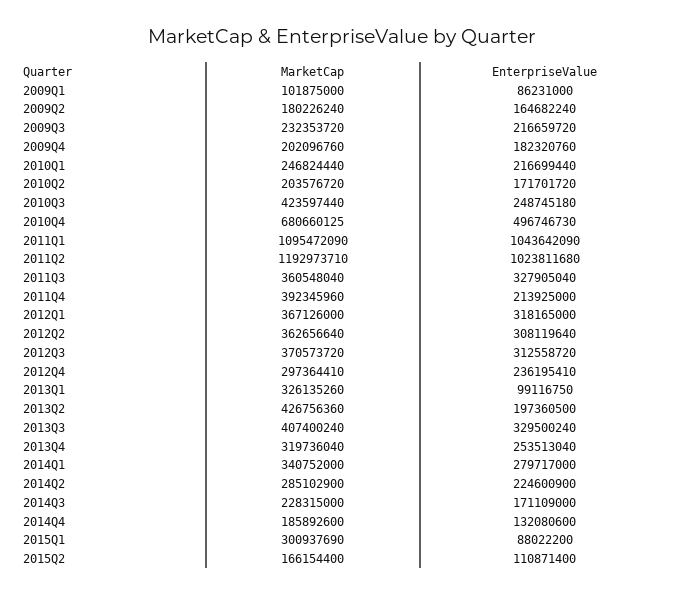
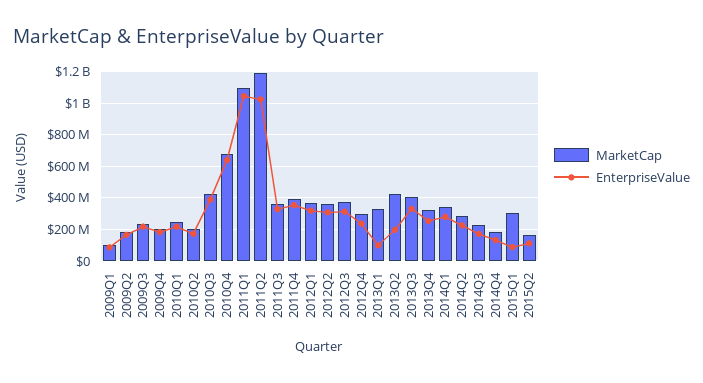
  {
    "MarketCap": {
      "2009Q1": 101875000,
      "2009Q2": 180226240,
      "2009Q3": 232353720,
      "2009Q4": 202096760,
      "2010Q1": 246824440,
      "2010Q2": 203576720,
      "2010Q3": 423597440,
      "2010Q4": 680660125,
      "2011Q1": 1095472090,
      "2011Q2": 1192973710,
      "2011Q3": 360548040,
      "2011Q4": 392345960,
      "2012Q1": 367126000,
      "2012Q2": 362656640,
      "2012Q3": 370573720,
      "2012Q4": 297364410,
      "2013Q1": 326135260,
      "2013Q2": 426756360,
      "2013Q3": 407400240,
      "2013Q4": 319736040,
      "2014Q1": 340752000,
      "2014Q2": 285102900,
      "2014Q3": 228315000,
      "2014Q4": 185892600,
      "2015Q1": 300937690,
      "2015Q2": 166154400
    },
    "EnterpriseValue": {
      "2009Q1": 86231000,
      "2009Q2": 164682240,
      "2009Q3": 216659720,
      "2009Q4": 182320760,
      "2010Q1": 216699440,
      "2010Q2": 171701720,
-     "2010Q3": 248745180,
+     "2010Q3": 400000000,
-     "2010Q4": 496746730,
+     "2010Q4": 650000000,
      "2011Q1": 1043642090,
      "2011Q2": 1023811680,
      "2011Q3": 327905040,
-     "2011Q4": 213925000,
+     "2011Q4": 350000000,
      "2012Q1": 318165000,
      "2012Q2": 308119640,
      "2012Q3": 312558720,
      "2012Q4": 236195410,
      "2013Q1": 99116750,
      "2013Q2": 197360500,
      "2013Q3": 329500240,
      "2013Q4": 253513040,
      "2014Q1": 279717000,
      "2014Q2": 224600900,
      "2014Q3": 171109000,
      "2014Q4": 132080600,
      "2015Q1": 88022200,
      "2015Q2": 110871400
    }
  }

